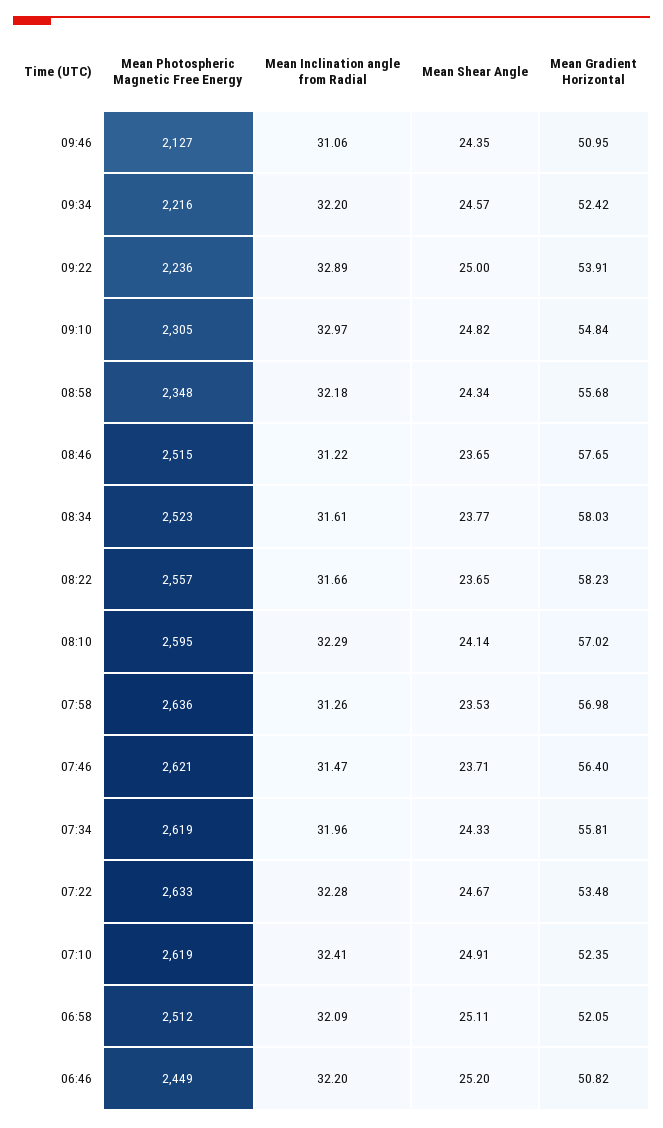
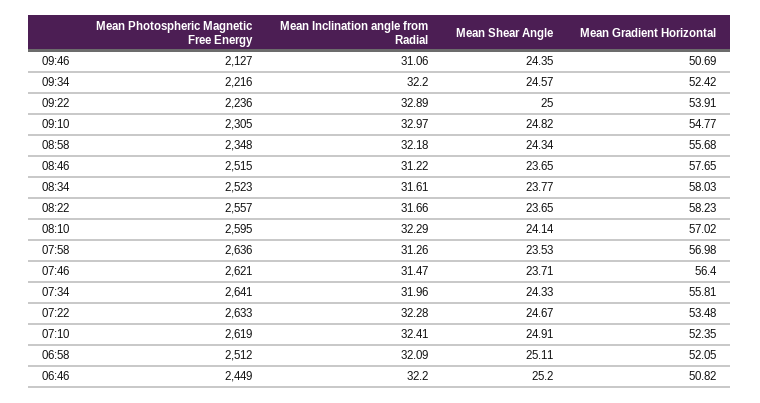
  {
    "Mean Photospheric Magnetic Free Energy": {
      "09:46": 2127,
      "09:34": 2216,
      "09:22": 2236,
      "09:10": 2305,
      "08:58": 2348,
      "08:46": 2515,
      "08:34": 2523,
      "08:22": 2557,
      "08:10": 2595,
      "07:58": 2636,
      "07:46": 2621,
-     "07:34": 2619,
+     "07:34": 2641,
      "07:22": 2633,
      "07:10": 2619,
      "06:58": 2512,
      "06:46": 2449
    },
    "Mean Inclination angle from Radial": {
      "09:46": 31.06,
      "09:34": 32.2,
      "09:22": 32.89,
      "09:10": 32.97,
      "08:58": 32.18,
      "08:46": 31.22,
      "08:34": 31.61,
      "08:22": 31.66,
      "08:10": 32.29,
      "07:58": 31.26,
      "07:46": 31.47,
      "07:34": 31.96,
      "07:22": 32.28,
      "07:10": 32.41,
      "06:58": 32.09,
      "06:46": 32.2
    },
    "Mean Shear Angle": {
      "09:46": 24.35,
      "09:34": 24.57,
      "09:22": 25,
      "09:10": 24.82,
      "08:58": 24.34,
      "08:46": 23.65,
      "08:34": 23.77,
      "08:22": 23.65,
      "08:10": 24.14,
      "07:58": 23.53,
      "07:46": 23.71,
      "07:34": 24.33,
      "07:22": 24.67,
      "07:10": 24.91,
      "06:58": 25.11,
      "06:46": 25.2
    },
    "Mean Gradient Horizontal": {
-     "09:46": 50.95,
+     "09:46": 50.69,
      "09:34": 52.42,
      "09:22": 53.91,
-     "09:10": 54.84,
+     "09:10": 54.77,
      "08:58": 55.68,
      "08:46": 57.65,
      "08:34": 58.03,
      "08:22": 58.23,
      "08:10": 57.02,
      "07:58": 56.98,
      "07:46": 56.4,
      "07:34": 55.81,
      "07:22": 53.48,
      "07:10": 52.35,
      "06:58": 52.05,
      "06:46": 50.82
    }
  }

